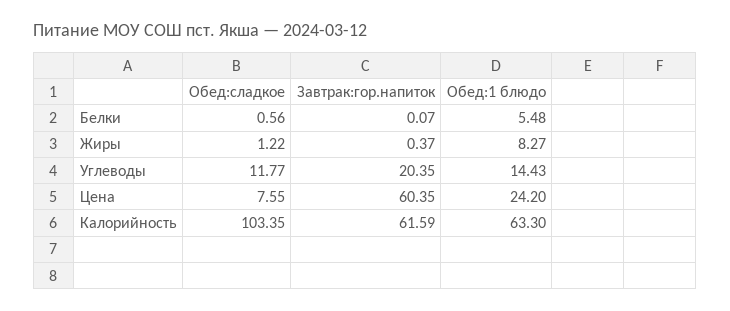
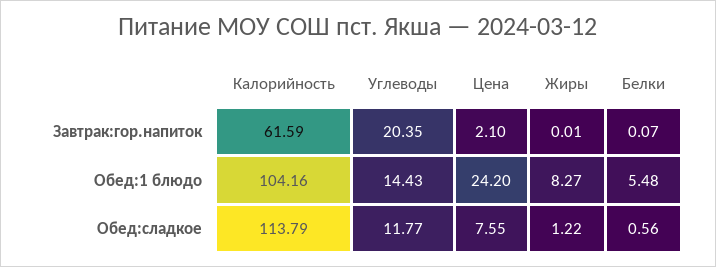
  {
    "Обед:сладкое": {
      "Белки": 0.56,
      "Жиры": 1.22,
      "Углеводы": 11.77,
      "Цена": 7.55,
-     "Калорийность": 103.35
+     "Калорийность": 113.79
    },
    "Завтрак:гор.напиток": {
      "Белки": 0.07,
-     "Жиры": 0.37,
+     "Жиры": 0.01,
      "Углеводы": 20.35,
-     "Цена": 60.35,
+     "Цена": 2.1,
      "Калорийность": 61.59
    },
    "Обед:1 блюдо": {
      "Белки": 5.48,
      "Жиры": 8.27,
      "Углеводы": 14.43,
      "Цена": 24.2,
-     "Калорийность": 63.3
+     "Калорийность": 104.16
    }
  }

